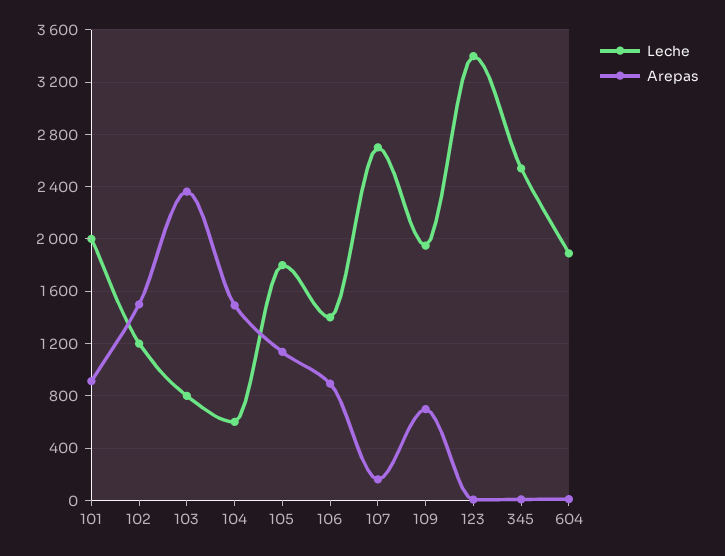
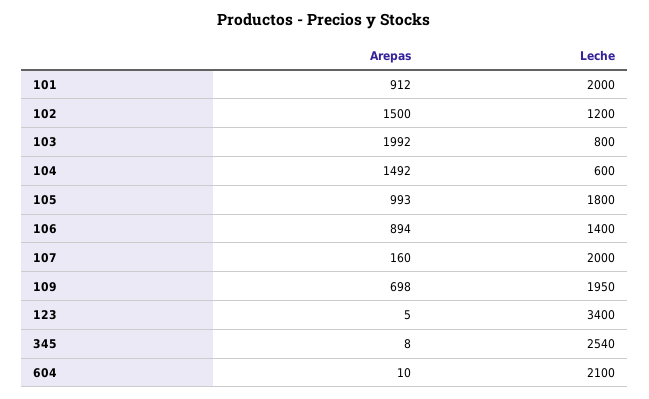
  {
    "Leche": {
      "101": 2000,
      "102": 1200,
      "103": 800,
      "104": 600,
      "105": 1800,
      "106": 1400,
-     "107": 2700,
+     "107": 2000,
      "109": 1950,
      "123": 3400,
      "345": 2540,
-     "604": 1900
+     "604": 2100
    },
    "Arepas": {
      "101": 912,
      "102": 1500,
-     "103": 2350,
+     "103": 1992,
      "104": 1492,
-     "105": 1150,
+     "105": 993,
      "106": 894,
      "107": 160,
      "109": 698,
      "123": 5,
      "345": 8,
      "604": 10
    }
  }

